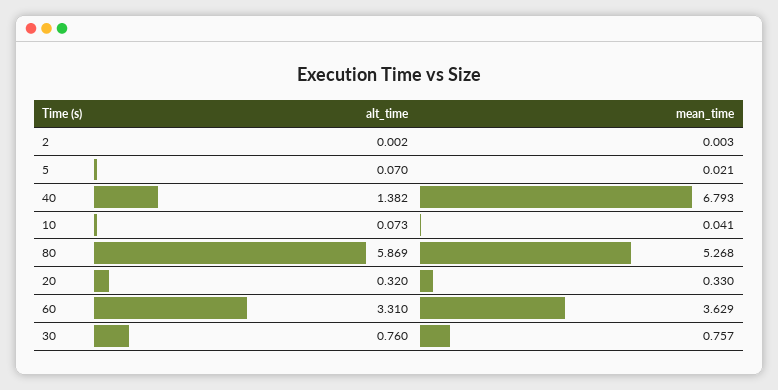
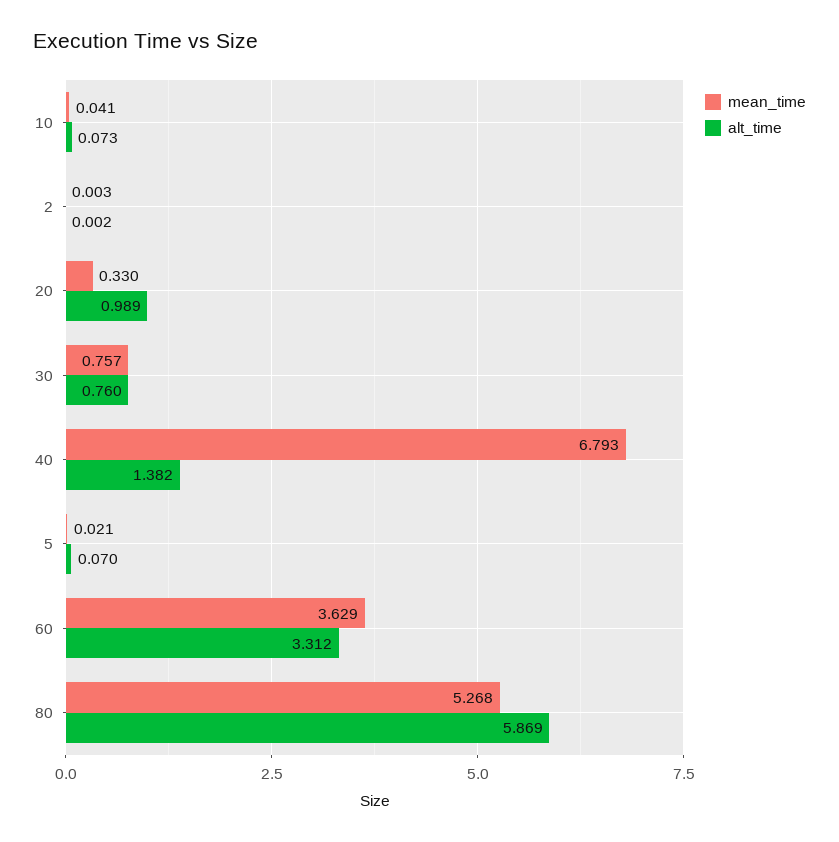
  {
    "alt_time": {
      "2": 0.002,
      "5": 0.07,
      "40": 1.382,
      "10": 0.073,
      "80": 5.869,
-     "20": 0.32,
+     "20": 0.989,
-     "60": 3.31,
+     "60": 3.312,
      "30": 0.76
    },
    "mean_time": {
      "2": 0.003,
      "5": 0.021,
      "40": 6.793,
      "10": 0.041,
      "80": 5.268,
      "20": 0.33,
      "60": 3.629,
      "30": 0.757
    }
  }

